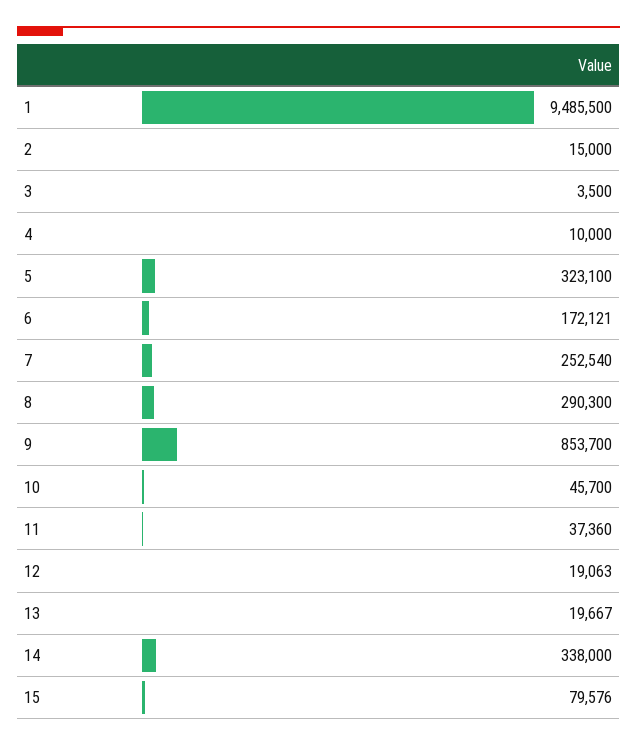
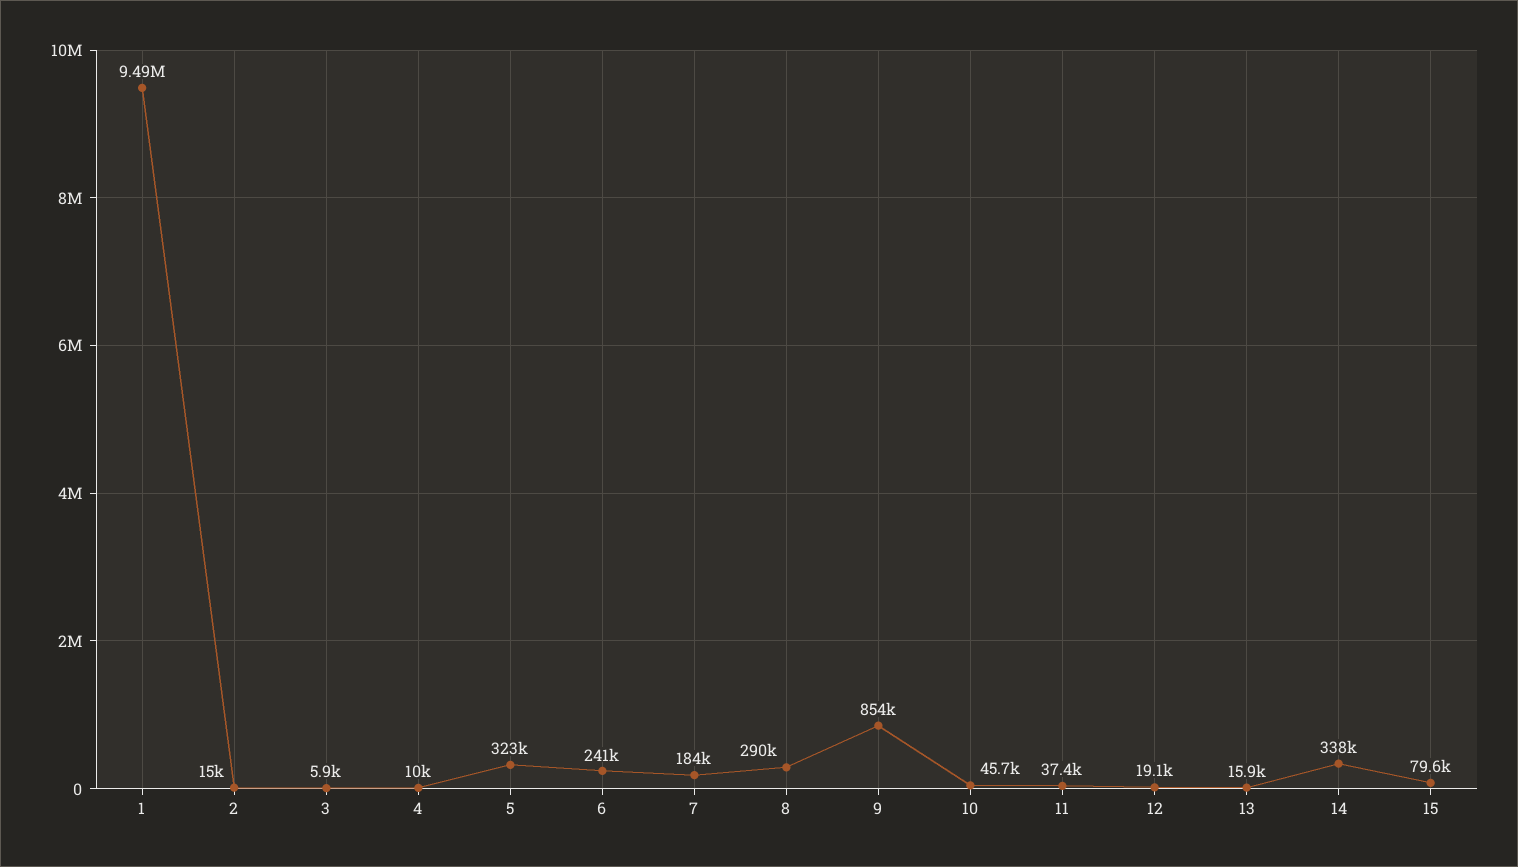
  {
    "1": 9485500,
    "2": 15000,
-   "3": 3500,
+   "3": 5900,
    "4": 10000,
    "5": 323100,
-   "6": 172121,
+   "6": 241000,
-   "7": 252540,
+   "7": 184000,
    "8": 290300,
    "9": 853700,
    "10": 45700,
    "11": 37360,
    "12": 19063,
-   "13": 19667,
+   "13": 15900,
    "14": 338000,
    "15": 79576
  }

